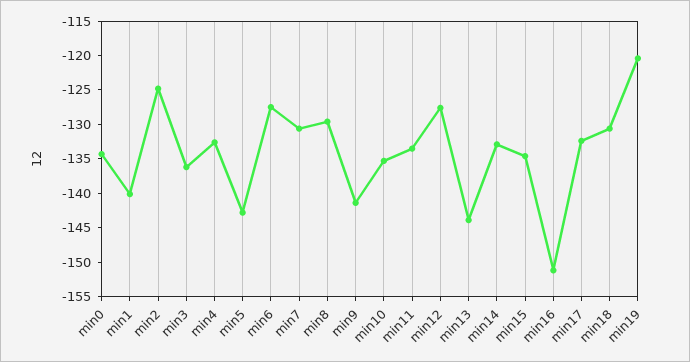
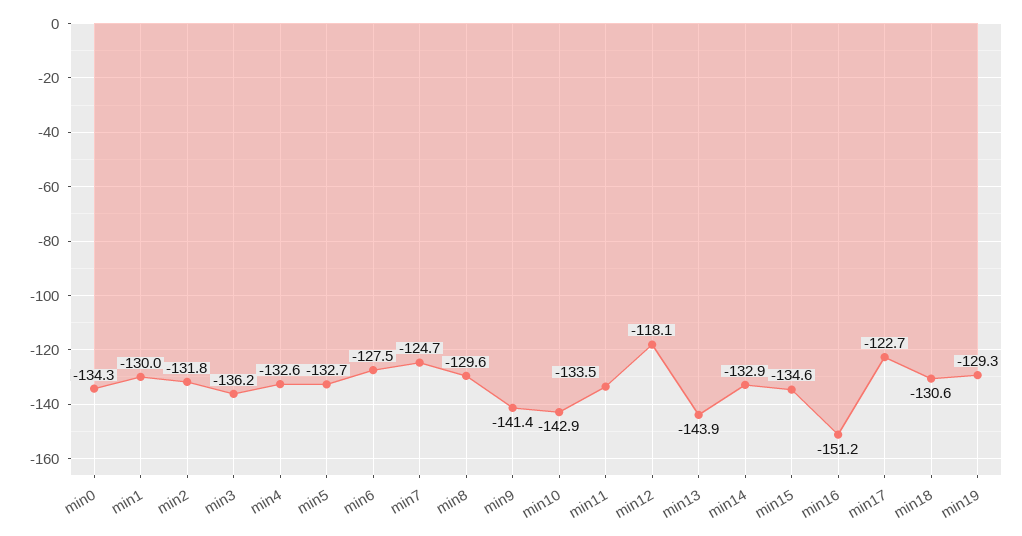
  {
    "min0": -134.3,
-   "min1": -140,
+   "min1": -130,
-   "min2": -125,
+   "min2": -131.8,
    "min3": -136.2,
    "min4": -132.6,
-   "min5": -142.5,
+   "min5": -132.7,
    "min6": -127.5,
-   "min7": -130,
+   "min7": -124.7,
    "min8": -129.6,
    "min9": -141.4,
-   "min10": -135,
+   "min10": -142.9,
    "min11": -133.5,
-   "min12": -127.5,
+   "min12": -118.1,
    "min13": -143.9,
    "min14": -132.9,
    "min15": -134.6,
    "min16": -151.2,
-   "min17": -132.5,
+   "min17": -122.7,
    "min18": -130.6,
-   "min19": -120
+   "min19": -129.3
  }

